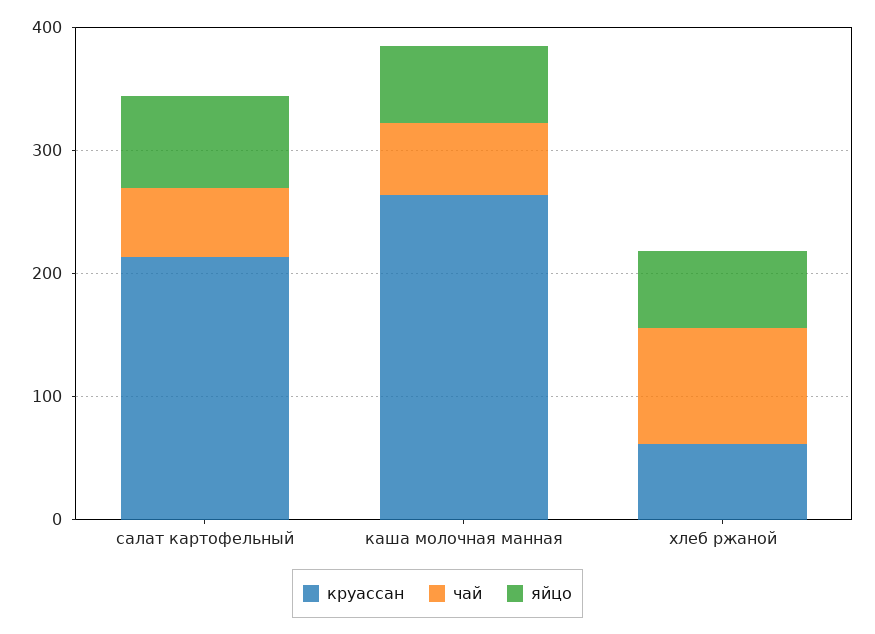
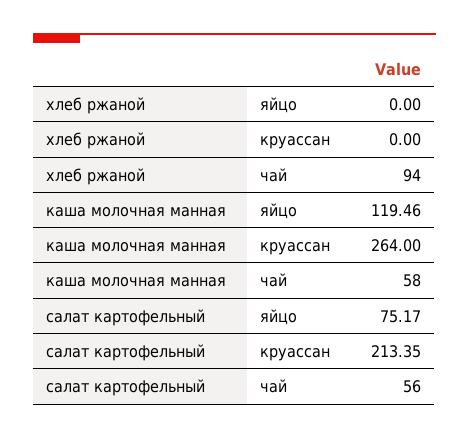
  {
    "круассан": {
      "салат картофельный": 213.35,
      "каша молочная манная": 264,
-     "хлеб ржаной": 60
+     "хлеб ржаной": 0
    },
    "чай": {
      "салат картофельный": 56,
      "каша молочная манная": 58,
      "хлеб ржаной": 94
    },
    "яйцо": {
      "салат картофельный": 75.17,
-     "каша молочная манная": 60,
+     "каша молочная манная": 119.46,
-     "хлеб ржаной": 60
+     "хлеб ржаной": 0
    }
  }

